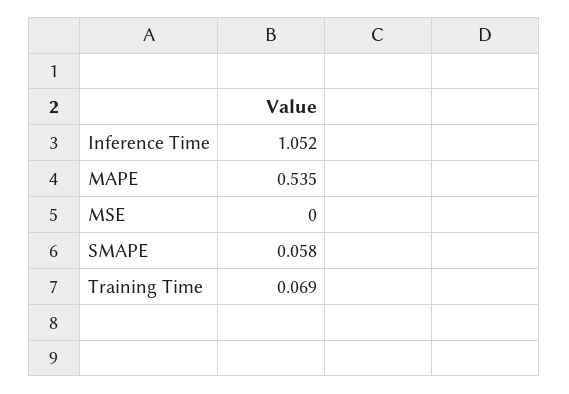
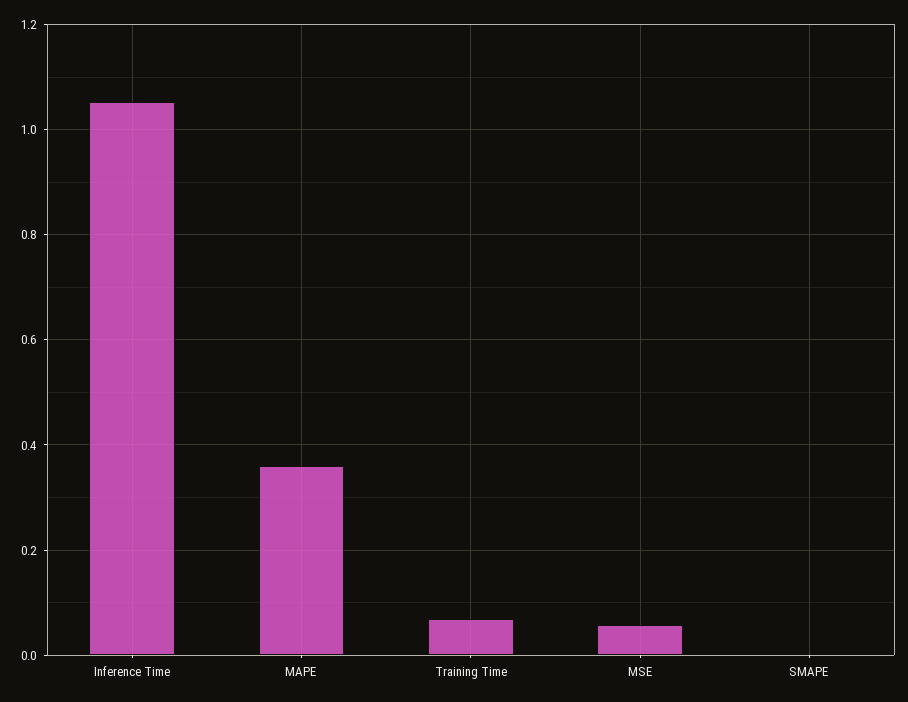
  {
    "Inference Time": 1.052,
-   "MAPE": 0.535,
+   "MAPE": 0.36,
-   "MSE": 0,
+   "MSE": 0.06,
-   "SMAPE": 0.058,
+   "SMAPE": 0,
    "Training Time": 0.069
  }

